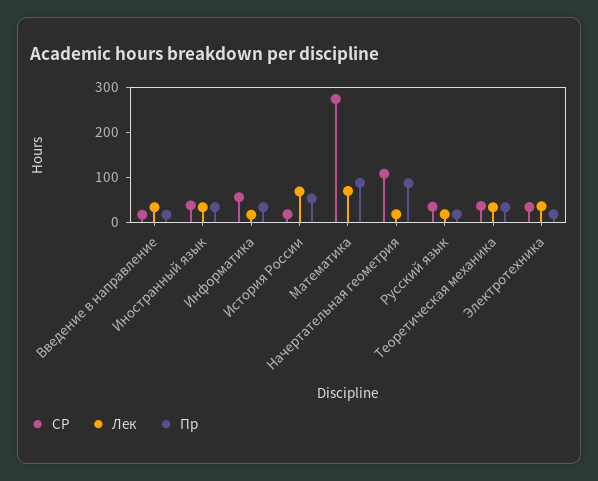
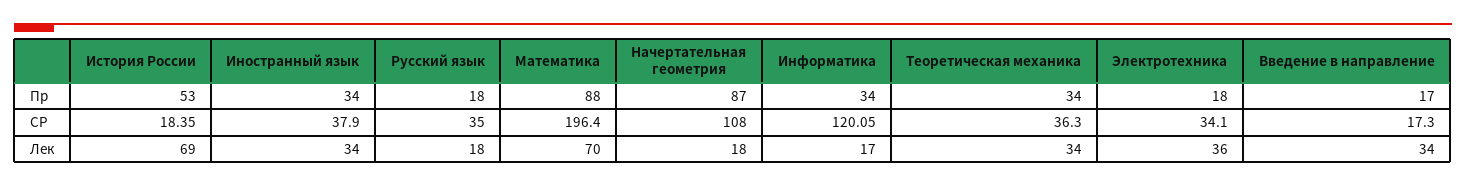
  {
    "СР": {
      "Введение в направление": 17.3,
      "Иностранный язык": 37.9,
-     "Информатика": 60,
+     "Информатика": 120.05,
      "История России": 18.35,
-     "Математика": 280,
+     "Математика": 196.4,
      "Начертательная геометрия": 108,
      "Русский язык": 35,
      "Теоретическая механика": 36.3,
      "Электротехника": 34.1
    },
    "Лек": {
      "Введение в направление": 34,
      "Иностранный язык": 34,
      "Информатика": 17,
      "История России": 69,
      "Математика": 70,
      "Начертательная геометрия": 18,
      "Русский язык": 18,
      "Теоретическая механика": 34,
      "Электротехника": 36
    },
    "Пр": {
      "Введение в направление": 17,
      "Иностранный язык": 34,
      "Информатика": 34,
      "История России": 53,
      "Математика": 88,
      "Начертательная геометрия": 87,
      "Русский язык": 18,
      "Теоретическая механика": 34,
      "Электротехника": 18
    }
  }

